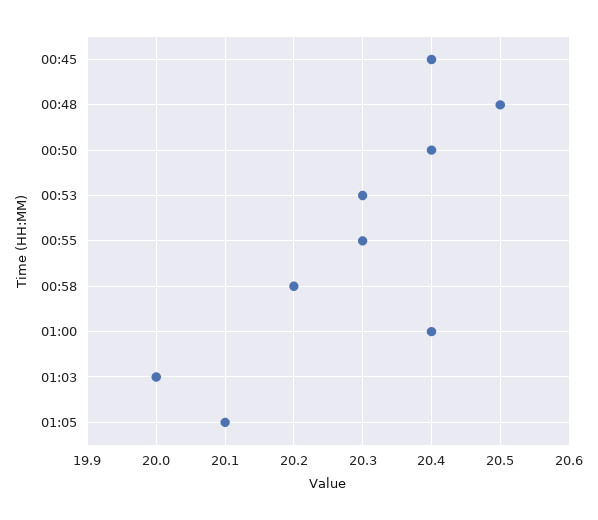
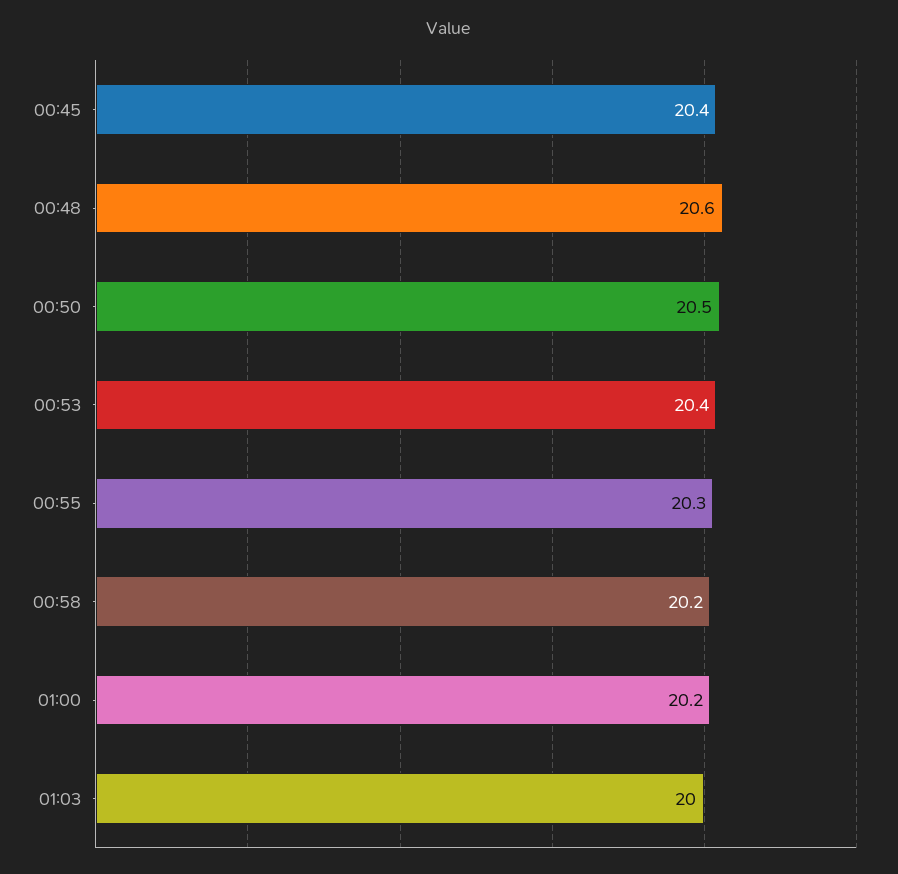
  {
    "00:45": 20.4,
-   "00:48": 20.5,
+   "00:48": 20.6,
-   "00:50": 20.4,
+   "00:50": 20.5,
-   "00:53": 20.3,
+   "00:53": 20.4,
    "00:55": 20.3,
    "00:58": 20.2,
-   "01:00": 20.4,
+   "01:00": 20.2,
-   "01:03": 20,
+   "01:03": 20
-   "01:05": 20.1
  }

